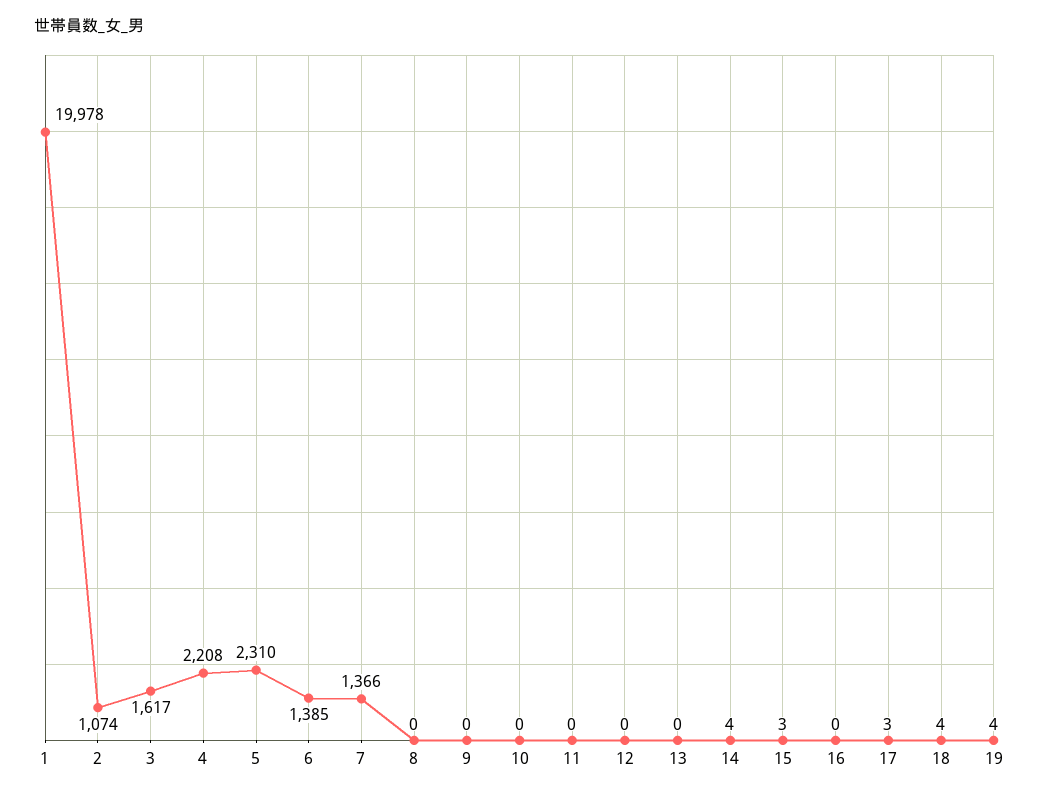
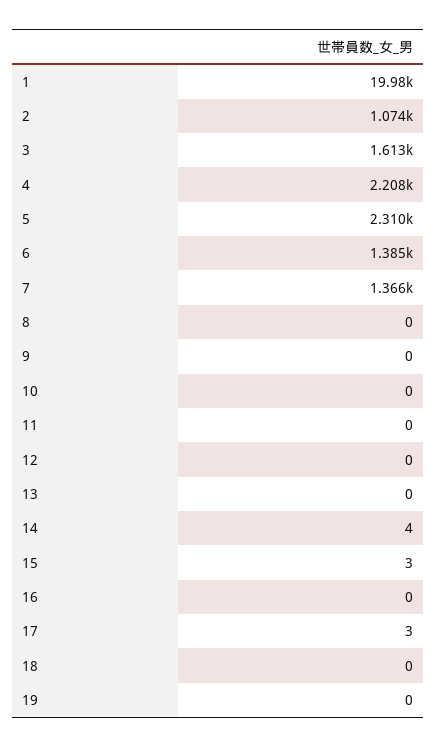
  {
    "1": 19978,
    "2": 1074,
-   "3": 1617,
+   "3": 1613,
    "4": 2208,
    "5": 2310,
    "6": 1385,
    "7": 1366,
    "8": 0,
    "9": 0,
    "10": 0,
    "11": 0,
    "12": 0,
    "13": 0,
    "14": 4,
    "15": 3,
    "16": 0,
    "17": 3,
-   "18": 4,
+   "18": 0,
-   "19": 4
+   "19": 0
  }

